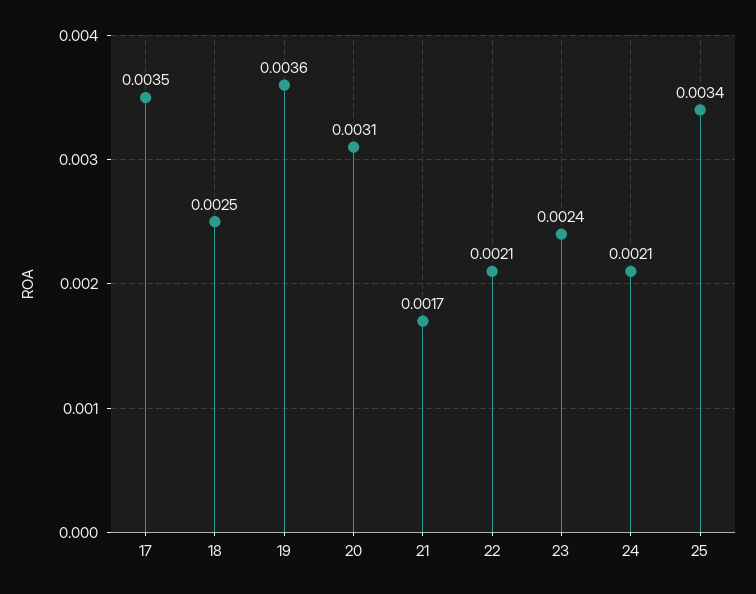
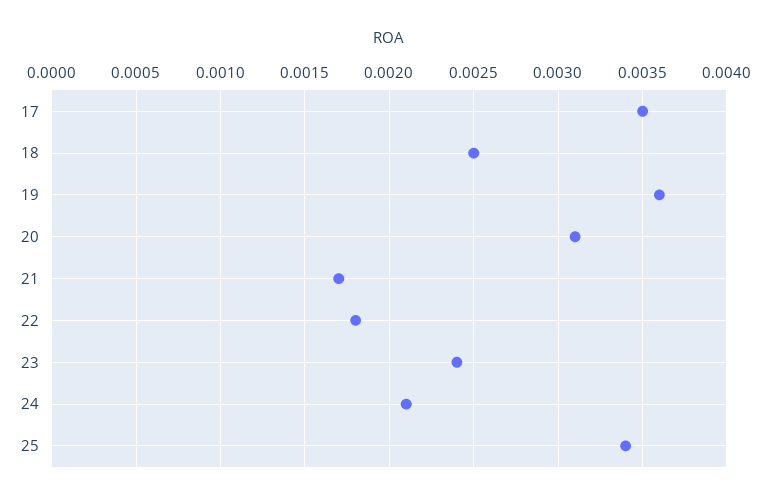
  {
    "17": 0.0035,
    "18": 0.0025,
    "19": 0.0036,
    "20": 0.0031,
    "21": 0.0017,
-   "22": 0.0021,
+   "22": 0.0018,
    "23": 0.0024,
    "24": 0.0021,
    "25": 0.0034
  }

